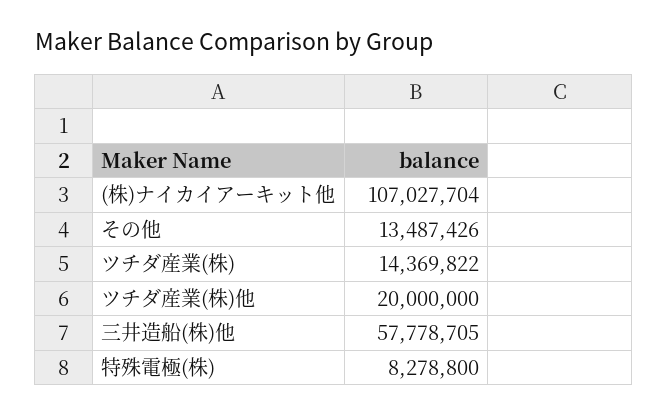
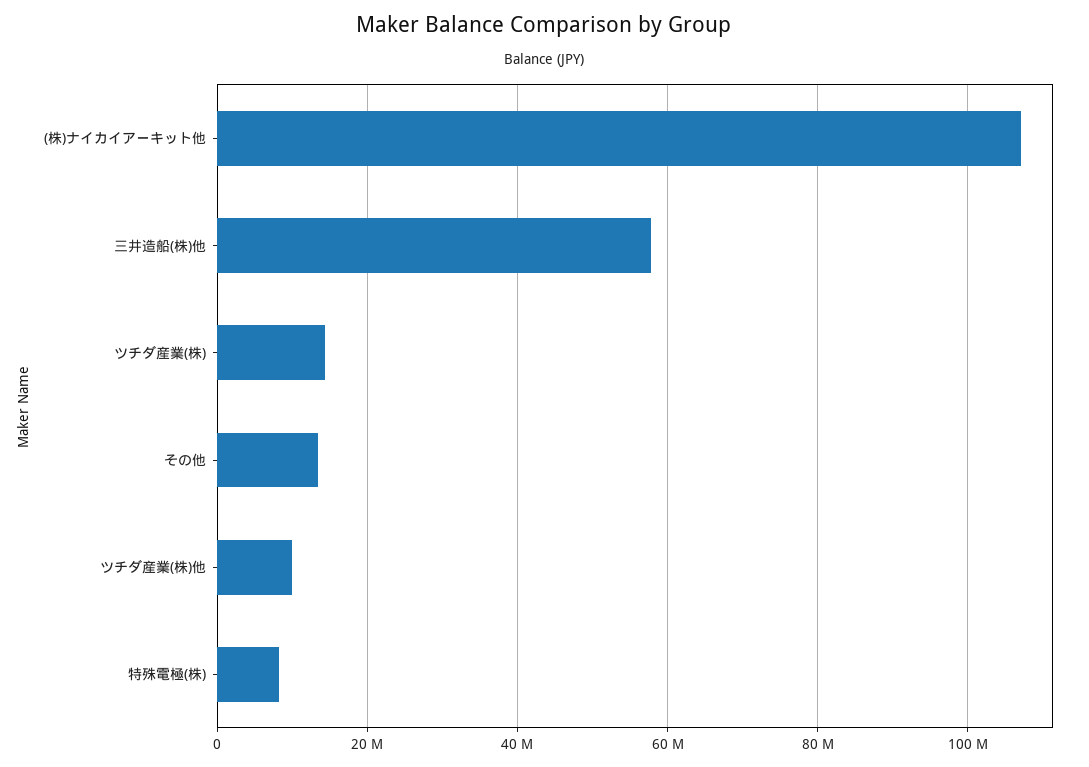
  {
    "(株)ナイカイアーキット他": 107027704,
    "その他": 13487426,
    "ツチダ産業(株)": 14369822,
-   "ツチダ産業(株)他": 20000000,
+   "ツチダ産業(株)他": 10000000,
    "三井造船(株)他": 57778705,
    "特殊電極(株)": 8278800
  }

